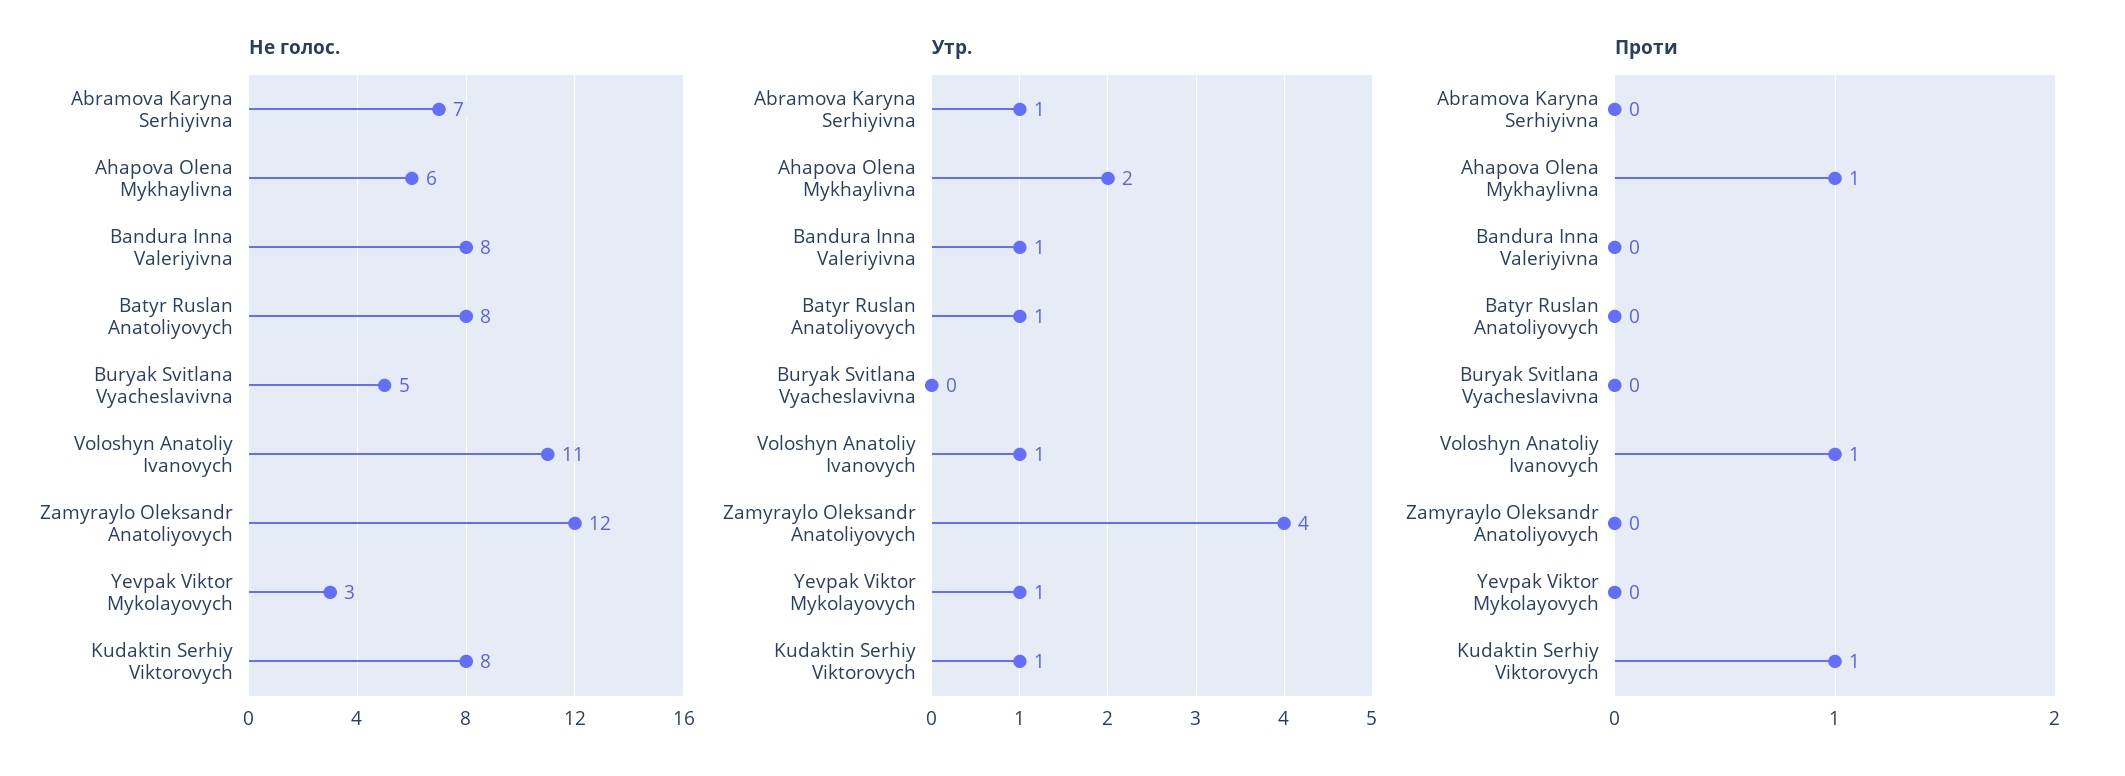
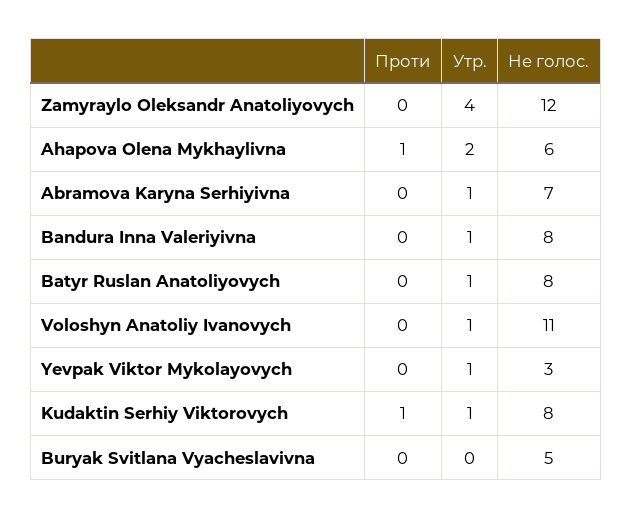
  {
    "Не голос.": {
      "Abramova Karyna Serhiyivna": 7,
      "Ahapova Olena Mykhaylivna": 6,
      "Bandura Inna Valeriyivna": 8,
      "Batyr Ruslan Anatoliyovych": 8,
      "Buryak Svitlana Vyacheslavivna": 5,
      "Voloshyn Anatoliy Ivanovych": 11,
      "Zamyraylo Oleksandr Anatoliyovych": 12,
      "Yevpak Viktor Mykolayovych": 3,
      "Kudaktin Serhiy Viktorovych": 8
    },
    "Утр.": {
      "Abramova Karyna Serhiyivna": 1,
      "Ahapova Olena Mykhaylivna": 2,
      "Bandura Inna Valeriyivna": 1,
      "Batyr Ruslan Anatoliyovych": 1,
      "Buryak Svitlana Vyacheslavivna": 0,
      "Voloshyn Anatoliy Ivanovych": 1,
      "Zamyraylo Oleksandr Anatoliyovych": 4,
      "Yevpak Viktor Mykolayovych": 1,
      "Kudaktin Serhiy Viktorovych": 1
    },
    "Проти": {
      "Abramova Karyna Serhiyivna": 0,
      "Ahapova Olena Mykhaylivna": 1,
      "Bandura Inna Valeriyivna": 0,
      "Batyr Ruslan Anatoliyovych": 0,
      "Buryak Svitlana Vyacheslavivna": 0,
-     "Voloshyn Anatoliy Ivanovych": 1,
+     "Voloshyn Anatoliy Ivanovych": 0,
      "Zamyraylo Oleksandr Anatoliyovych": 0,
      "Yevpak Viktor Mykolayovych": 0,
      "Kudaktin Serhiy Viktorovych": 1
    }
  }

